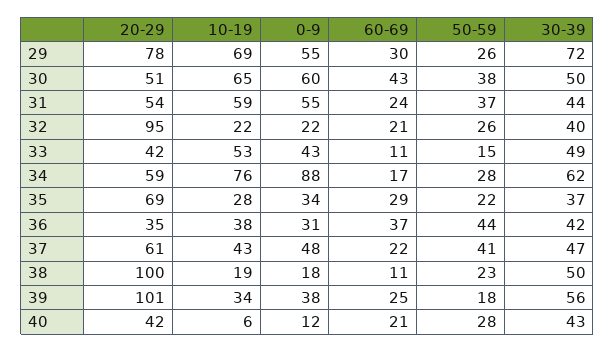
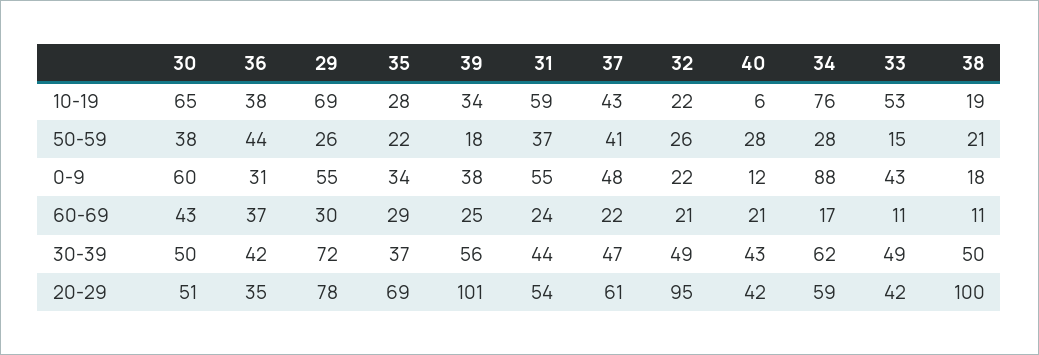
  {
    "20-29": {
      "29": 78,
      "30": 51,
      "31": 54,
      "32": 95,
      "33": 42,
      "34": 59,
      "35": 69,
      "36": 35,
      "37": 61,
      "38": 100,
      "39": 101,
      "40": 42
    },
    "10-19": {
      "29": 69,
      "30": 65,
      "31": 59,
      "32": 22,
      "33": 53,
      "34": 76,
      "35": 28,
      "36": 38,
      "37": 43,
      "38": 19,
      "39": 34,
      "40": 6
    },
    "0-9": {
      "29": 55,
      "30": 60,
      "31": 55,
      "32": 22,
      "33": 43,
      "34": 88,
      "35": 34,
      "36": 31,
      "37": 48,
      "38": 18,
      "39": 38,
      "40": 12
    },
    "60-69": {
      "29": 30,
      "30": 43,
      "31": 24,
      "32": 21,
      "33": 11,
      "34": 17,
      "35": 29,
      "36": 37,
      "37": 22,
      "38": 11,
      "39": 25,
      "40": 21
    },
    "50-59": {
      "29": 26,
      "30": 38,
      "31": 37,
      "32": 26,
      "33": 15,
      "34": 28,
      "35": 22,
      "36": 44,
      "37": 41,
-     "38": 23,
+     "38": 21,
      "39": 18,
      "40": 28
    },
    "30-39": {
      "29": 72,
      "30": 50,
      "31": 44,
-     "32": 40,
+     "32": 49,
      "33": 49,
      "34": 62,
      "35": 37,
      "36": 42,
      "37": 47,
      "38": 50,
      "39": 56,
      "40": 43
    }
  }

